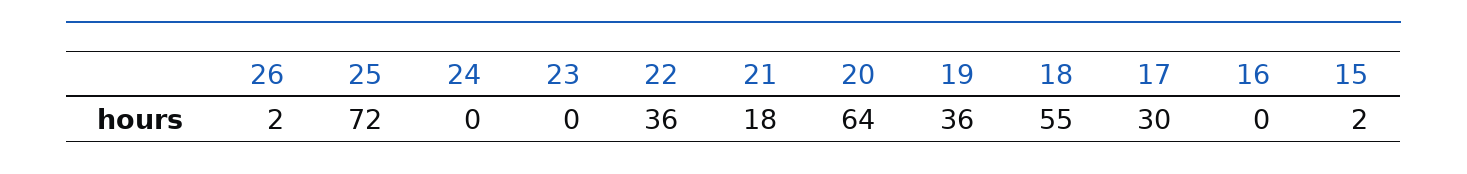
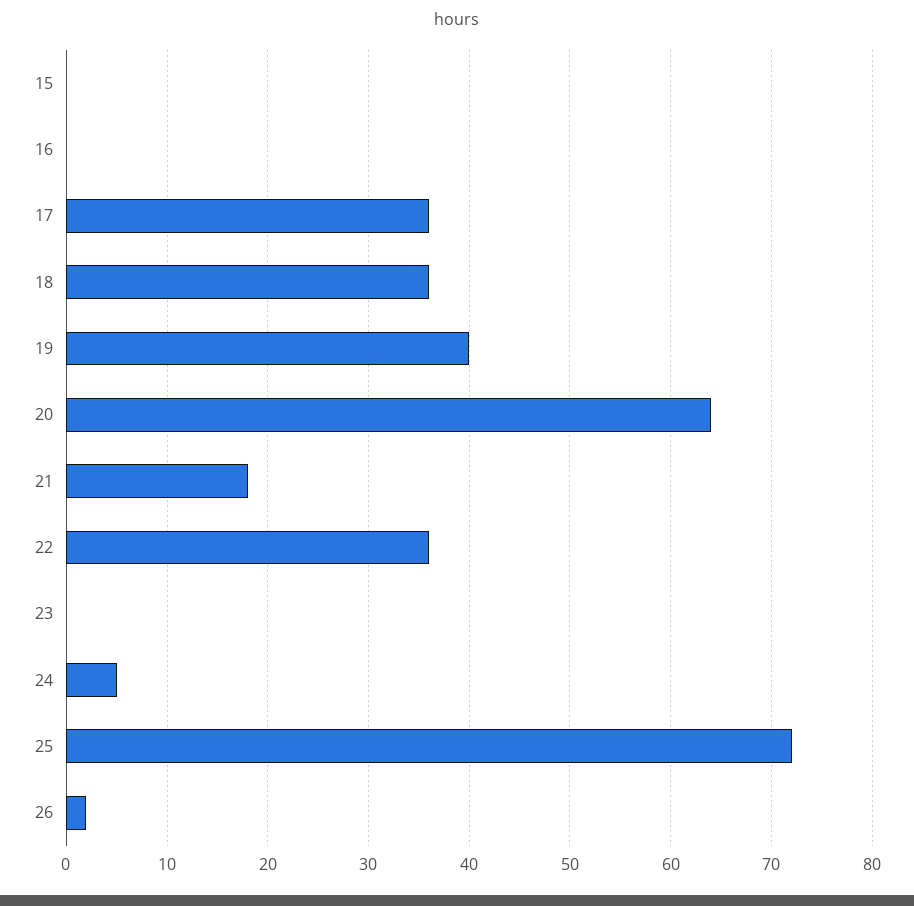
  {
    "26": 2,
    "25": 72,
-   "24": 0,
+   "24": 5,
    "23": 0,
    "22": 36,
    "21": 18,
    "20": 64,
-   "19": 36,
+   "19": 40,
-   "18": 55,
+   "18": 36,
-   "17": 30,
+   "17": 36,
    "16": 0,
-   "15": 2
+   "15": 0
  }

